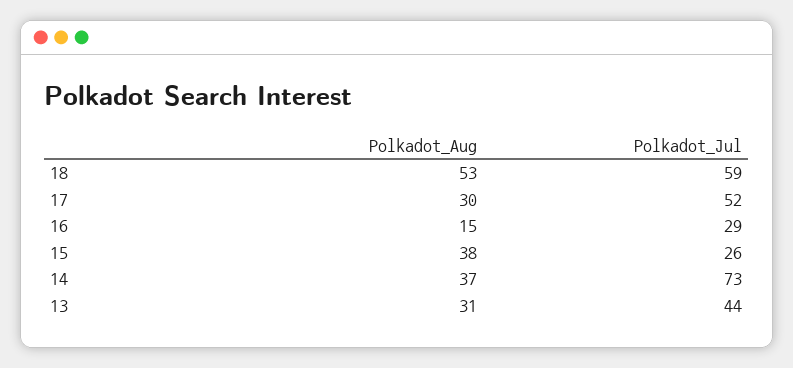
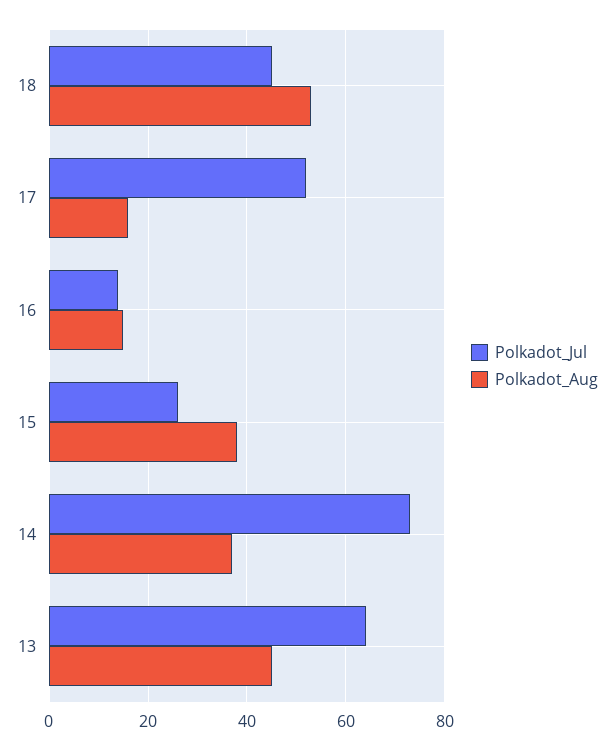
  {
    "Polkadot_Aug": {
      "18": 53,
-     "17": 30,
+     "17": 15,
      "16": 15,
      "15": 38,
      "14": 37,
-     "13": 31
+     "13": 45
    },
    "Polkadot_Jul": {
-     "18": 59,
+     "18": 45,
      "17": 52,
-     "16": 29,
+     "16": 15,
      "15": 26,
      "14": 73,
-     "13": 44
+     "13": 65
    }
  }

